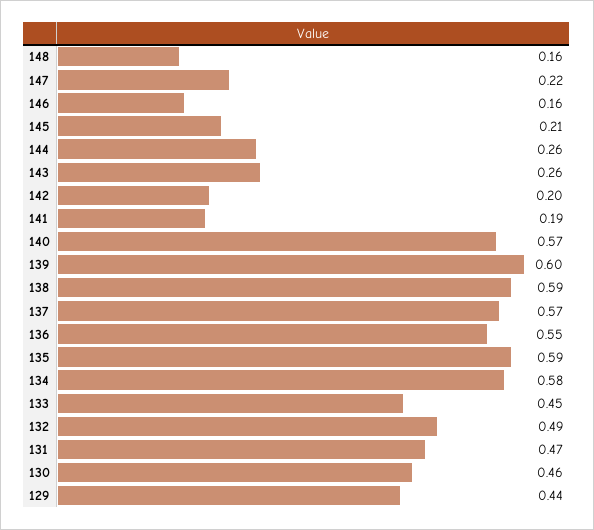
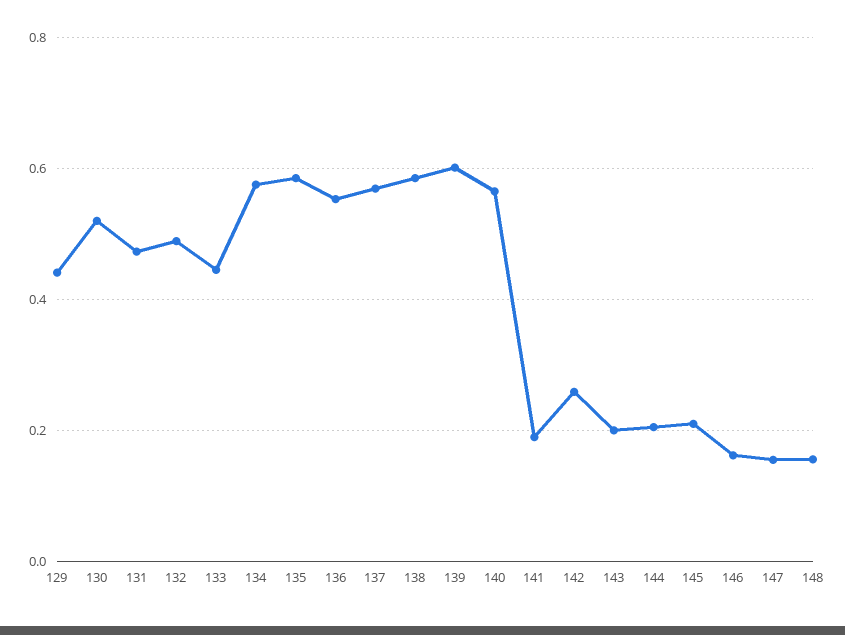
  {
    "148": 0.16,
-   "147": 0.22,
+   "147": 0.16,
    "146": 0.16,
    "145": 0.21,
-   "144": 0.26,
+   "144": 0.2,
-   "143": 0.26,
+   "143": 0.2,
-   "142": 0.2,
+   "142": 0.26,
    "141": 0.19,
    "140": 0.57,
    "139": 0.6,
    "138": 0.59,
    "137": 0.57,
    "136": 0.55,
    "135": 0.59,
    "134": 0.58,
    "133": 0.45,
    "132": 0.49,
    "131": 0.47,
-   "130": 0.46,
+   "130": 0.52,
    "129": 0.44
  }

